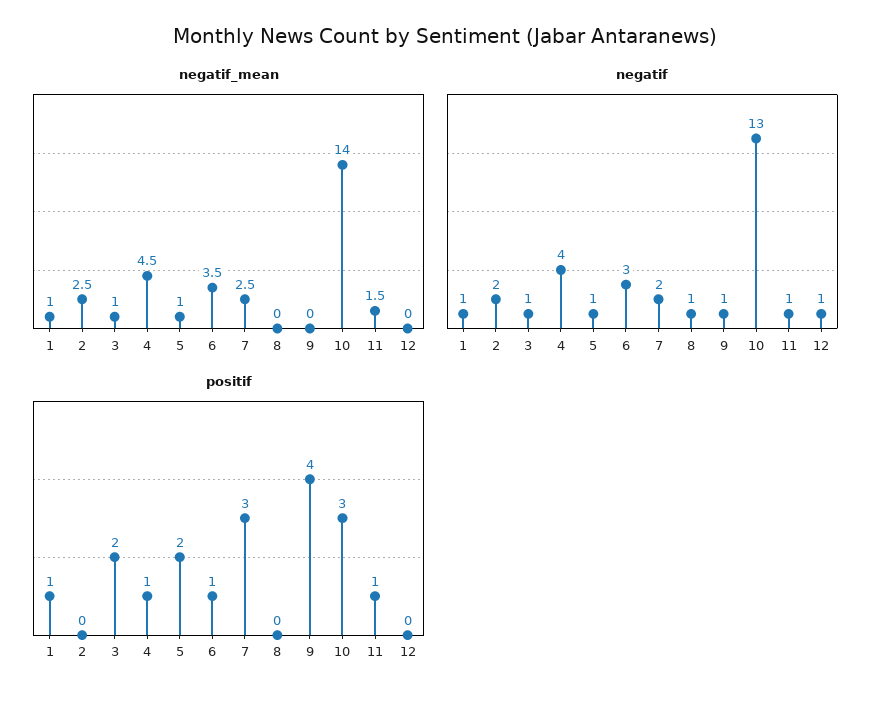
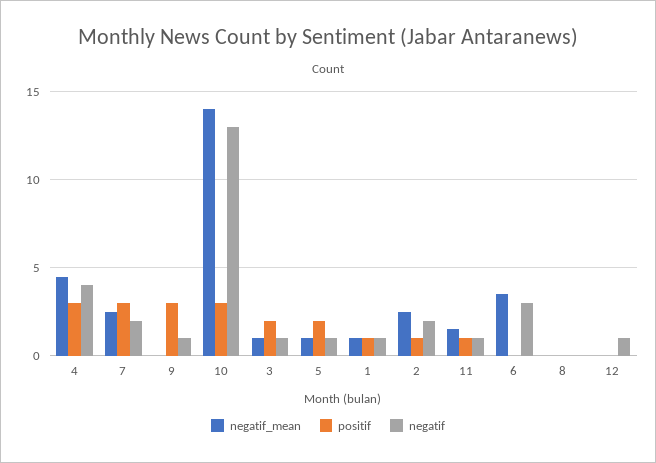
  {
    "negatif_mean": {
      "1": 1,
      "2": 2.5,
      "3": 1,
      "4": 4.5,
      "5": 1,
      "6": 3.5,
      "7": 2.5,
      "8": 0,
      "9": 0,
      "10": 14,
      "11": 1.5,
      "12": 0
    },
    "negatif": {
      "1": 1,
      "2": 2,
      "3": 1,
      "4": 4,
      "5": 1,
      "6": 3,
      "7": 2,
-     "8": 1,
+     "8": 0,
      "9": 1,
      "10": 13,
      "11": 1,
      "12": 1
    },
    "positif": {
      "1": 1,
-     "2": 0,
+     "2": 1,
      "3": 2,
-     "4": 1,
+     "4": 3,
      "5": 2,
-     "6": 1,
+     "6": 0,
      "7": 3,
      "8": 0,
-     "9": 4,
+     "9": 3,
      "10": 3,
      "11": 1,
      "12": 0
    }
  }

